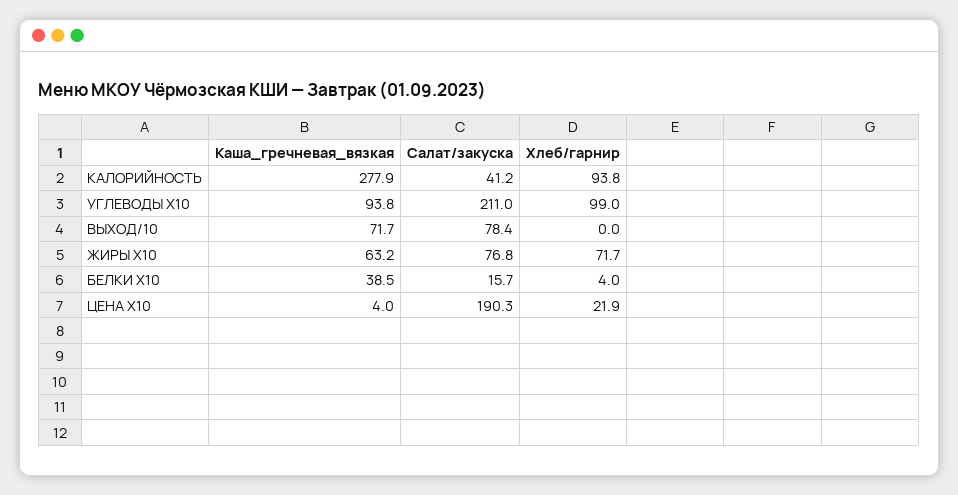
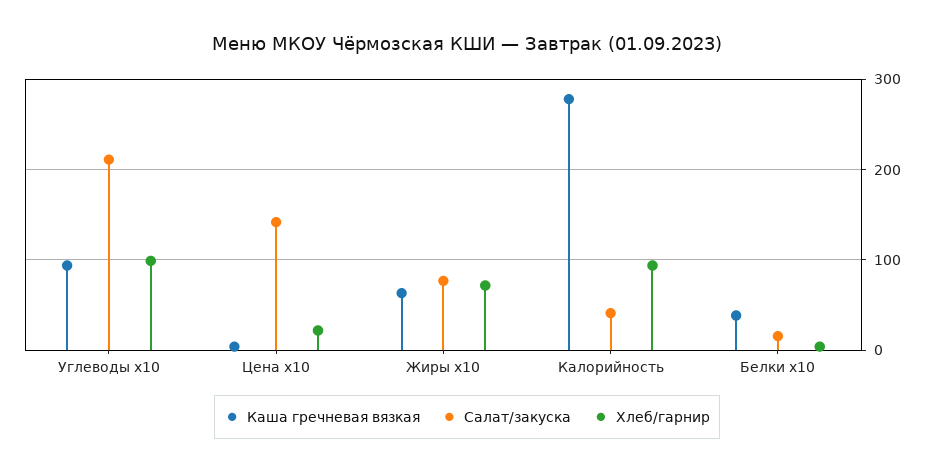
  {
    "Каша_гречневая_вязкая": {
      "КАЛОРИЙНОСТЬ": 277.9,
      "УГЛЕВОДЫ X10": 93.8,
-     "ВЫХОД/10": 71.7,
      "ЖИРЫ X10": 63.2,
      "БЕЛКИ X10": 38.5,
      "ЦЕНА X10": 4
    },
    "Салат/закуска": {
      "КАЛОРИЙНОСТЬ": 41.2,
      "УГЛЕВОДЫ X10": 211,
-     "ВЫХОД/10": 78.4,
      "ЖИРЫ X10": 76.8,
      "БЕЛКИ X10": 15.7,
-     "ЦЕНА X10": 190.3
+     "ЦЕНА X10": 140
    },
    "Хлеб/гарнир": {
      "КАЛОРИЙНОСТЬ": 93.8,
      "УГЛЕВОДЫ X10": 99,
-     "ВЫХОД/10": 0,
      "ЖИРЫ X10": 71.7,
      "БЕЛКИ X10": 4,
      "ЦЕНА X10": 21.9
    }
  }

